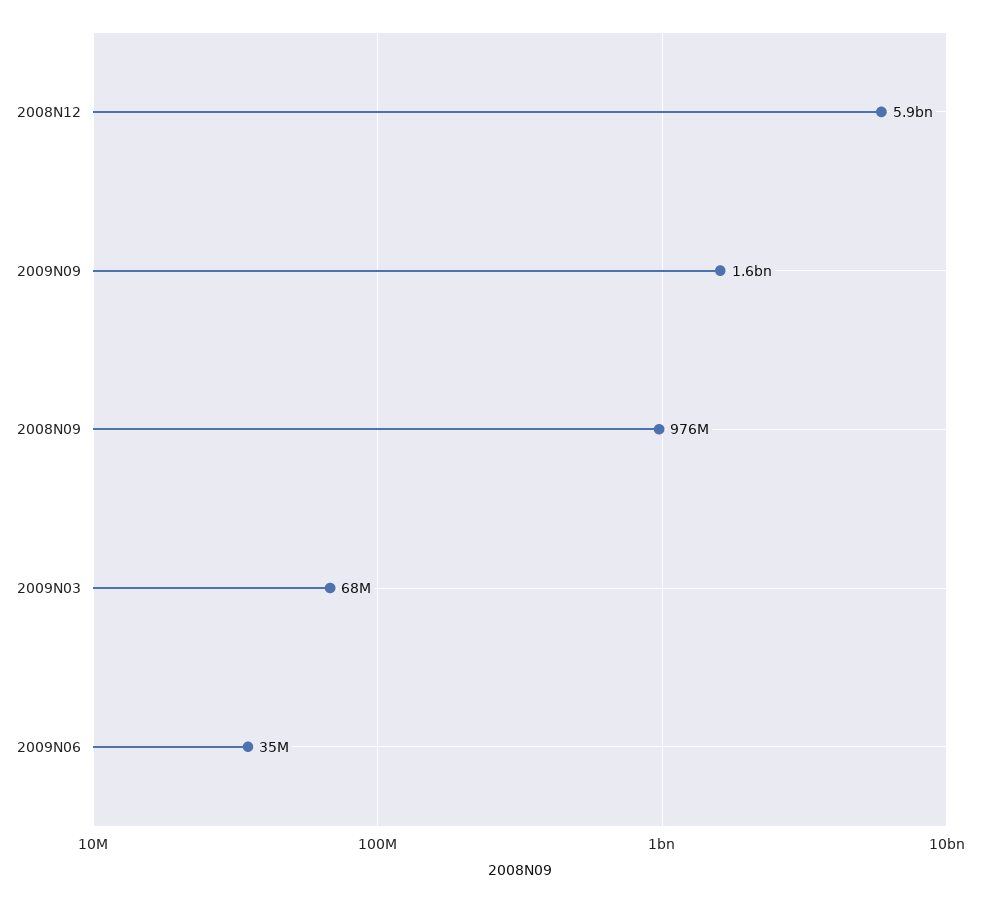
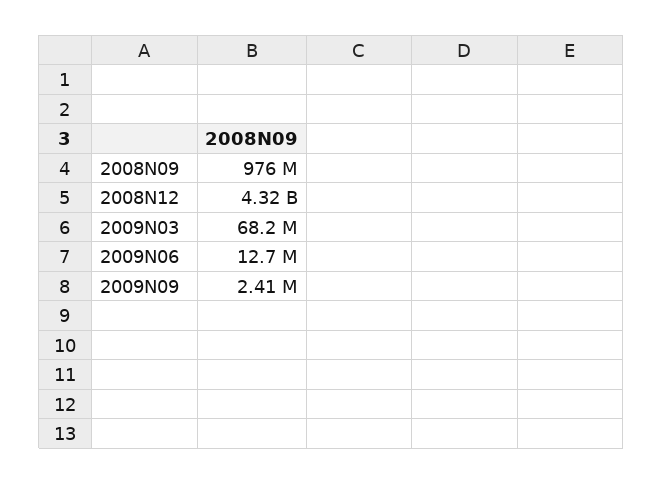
  {
-   "2008N12": 5900000000,
+   "2008N12": 4320000000,
-   "2009N09": 1600000000,
+   "2009N09": 2410000,
    "2008N09": 976000000,
    "2009N03": 68200000,
-   "2009N06": 35000000
+   "2009N06": 12700000
  }

